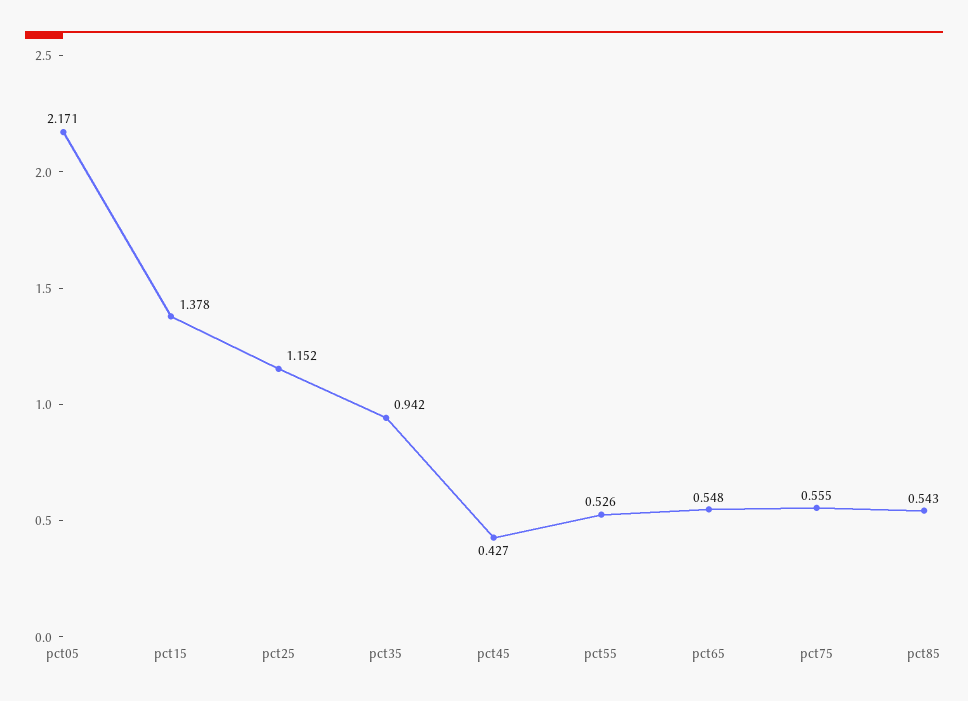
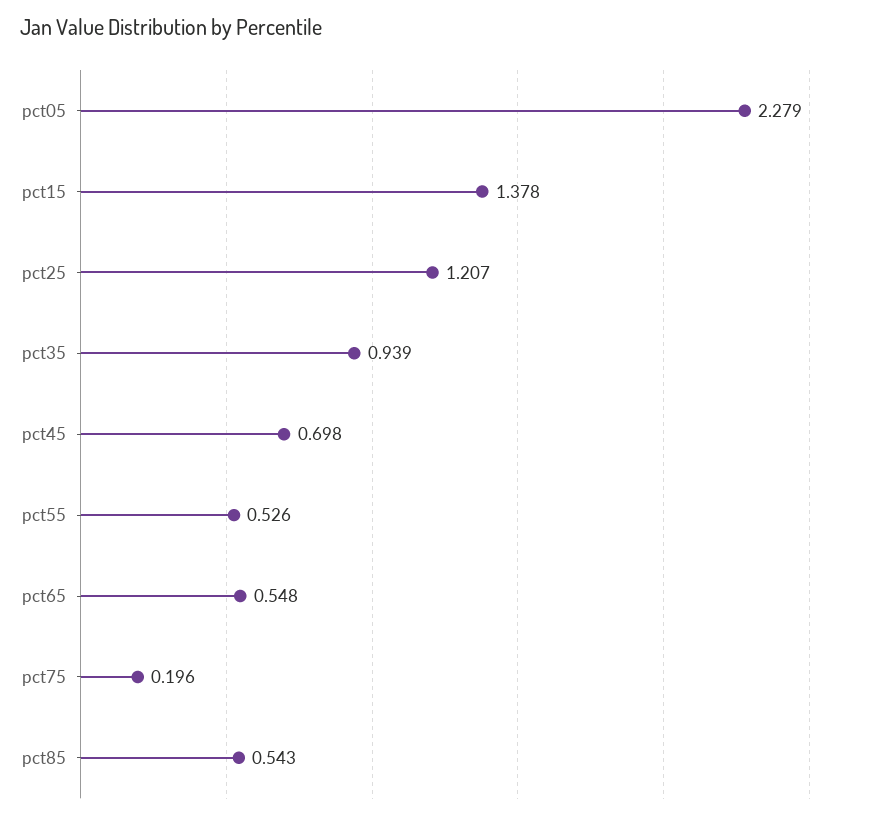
  {
-   "pct05": 2.171,
+   "pct05": 2.279,
    "pct15": 1.378,
-   "pct25": 1.152,
+   "pct25": 1.207,
-   "pct35": 0.942,
+   "pct35": 0.939,
-   "pct45": 0.427,
+   "pct45": 0.698,
    "pct55": 0.526,
    "pct65": 0.548,
-   "pct75": 0.555,
+   "pct75": 0.196,
    "pct85": 0.543
  }

